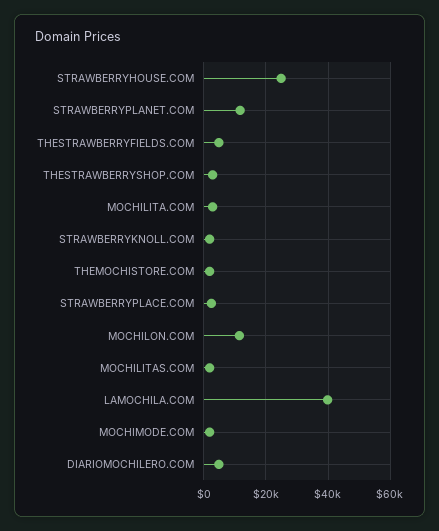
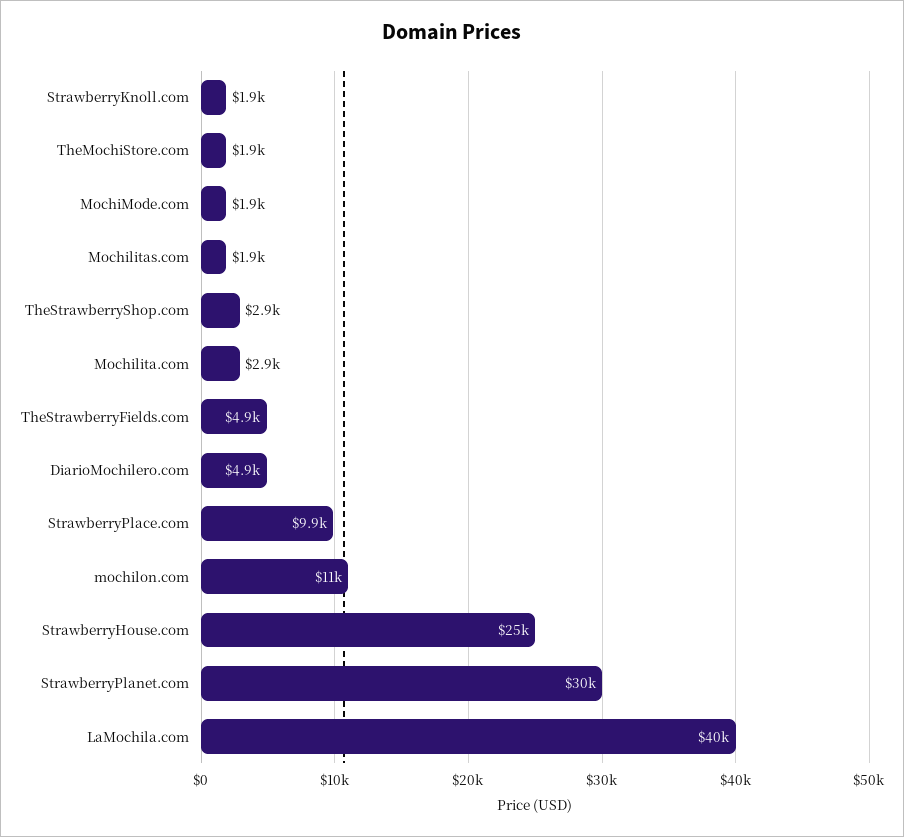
  {
    "STRAWBERRYHOUSE.COM": 25000,
-   "STRAWBERRYPLANET.COM": 12000,
+   "STRAWBERRYPLANET.COM": 30000,
    "THESTRAWBERRYFIELDS.COM": 4900,
    "THESTRAWBERRYSHOP.COM": 2900,
    "MOCHILITA.COM": 2900,
    "STRAWBERRYKNOLL.COM": 1900,
    "THEMOCHISTORE.COM": 1900,
-   "STRAWBERRYPLACE.COM": 2000,
+   "STRAWBERRYPLACE.COM": 9900,
    "MOCHILON.COM": 11000,
    "MOCHILITAS.COM": 1900,
    "LAMOCHILA.COM": 40000,
    "MOCHIMODE.COM": 1900,
    "DIARIOMOCHILERO.COM": 4900
  }

